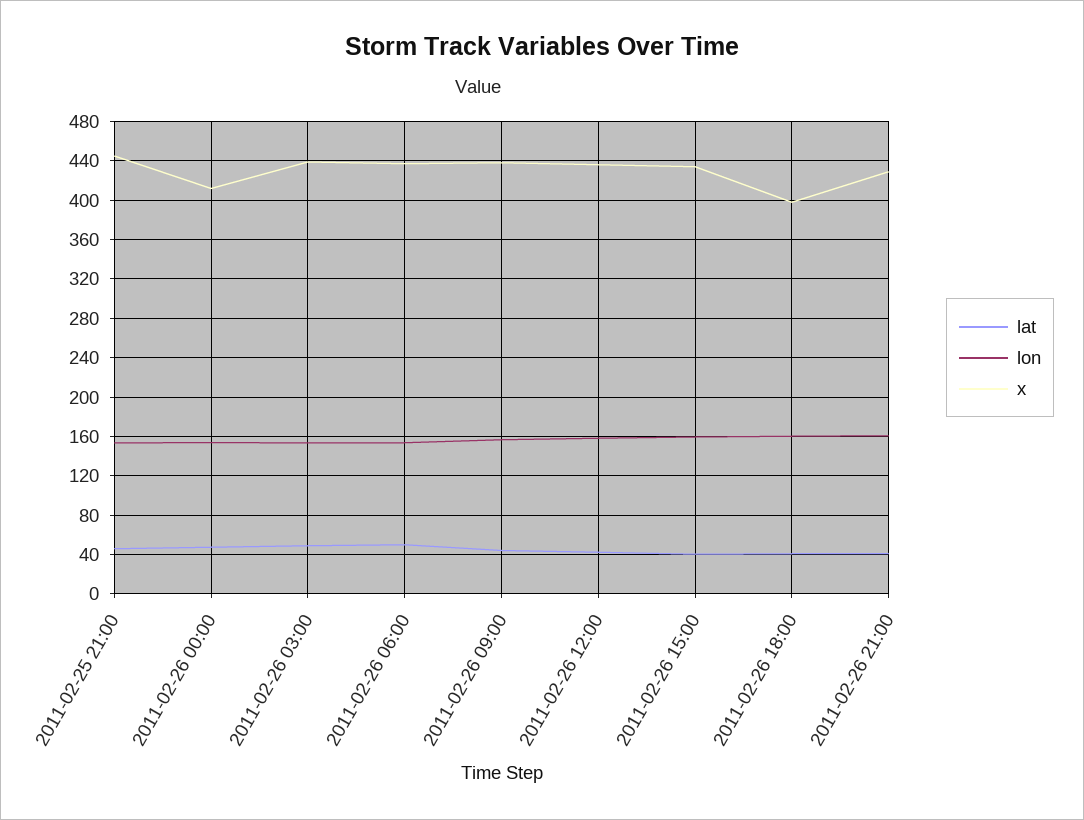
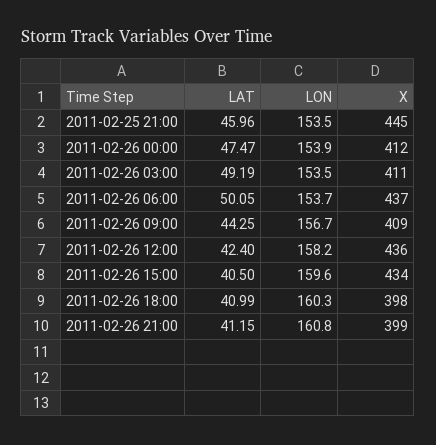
  {
    "lat": {
      "2011-02-25 21:00": 45.96,
      "2011-02-26 00:00": 47.47,
      "2011-02-26 03:00": 49.19,
      "2011-02-26 06:00": 50.05,
      "2011-02-26 09:00": 44.25,
      "2011-02-26 12:00": 42.4,
      "2011-02-26 15:00": 40.5,
      "2011-02-26 18:00": 40.99,
      "2011-02-26 21:00": 41.15
    },
    "lon": {
      "2011-02-25 21:00": 153.5,
      "2011-02-26 00:00": 153.9,
      "2011-02-26 03:00": 153.5,
      "2011-02-26 06:00": 153.7,
      "2011-02-26 09:00": 156.7,
      "2011-02-26 12:00": 158.2,
      "2011-02-26 15:00": 159.6,
      "2011-02-26 18:00": 160.3,
      "2011-02-26 21:00": 160.8
    },
    "x": {
      "2011-02-25 21:00": 445,
      "2011-02-26 00:00": 412,
-     "2011-02-26 03:00": 440,
+     "2011-02-26 03:00": 411,
      "2011-02-26 06:00": 437,
-     "2011-02-26 09:00": 440,
+     "2011-02-26 09:00": 409,
      "2011-02-26 12:00": 436,
      "2011-02-26 15:00": 434,
      "2011-02-26 18:00": 398,
-     "2011-02-26 21:00": 430
+     "2011-02-26 21:00": 399
    }
  }

